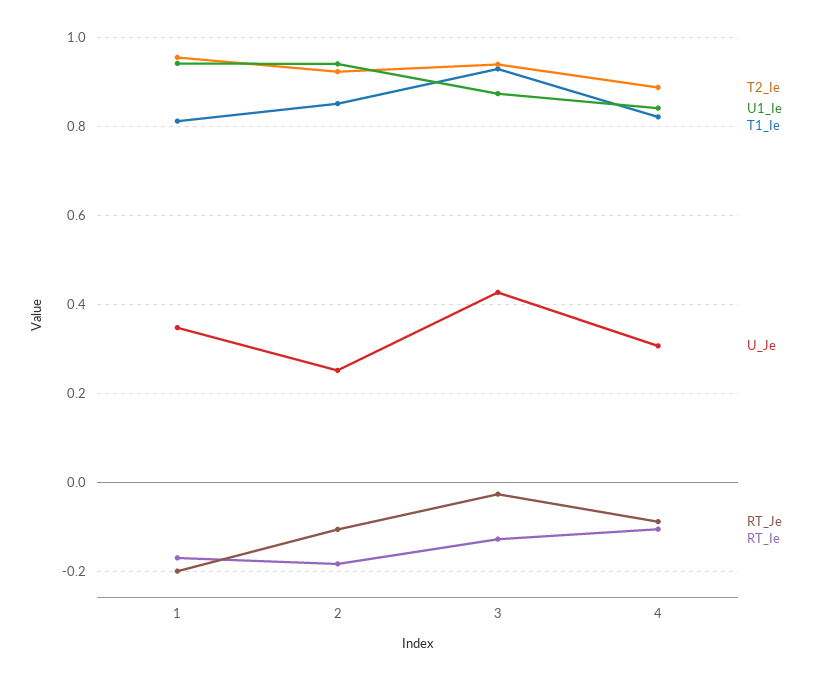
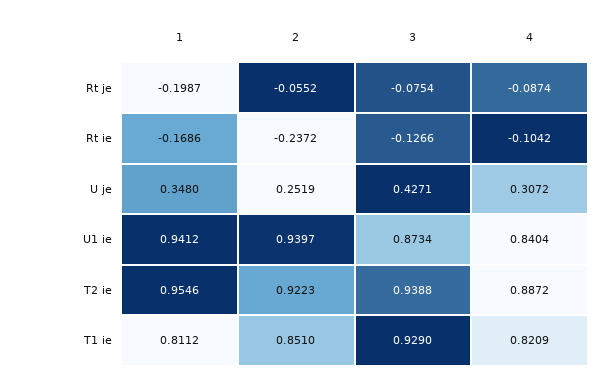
  {
    "T2_Ie": {
      "1": 0.9546,
      "2": 0.9223,
      "3": 0.9388,
      "4": 0.8872
    },
    "U1_Ie": {
      "1": 0.9412,
      "2": 0.9397,
      "3": 0.8734,
      "4": 0.8404
    },
    "T1_Ie": {
      "1": 0.8112,
      "2": 0.851,
      "3": 0.929,
      "4": 0.8209
    },
    "U_Je": {
      "1": 0.348,
      "2": 0.2519,
      "3": 0.4271,
      "4": 0.3072
    },
    "RT_Je": {
      "1": -0.1987,
-     "2": -0.1,
+     "2": -0.0552,
-     "3": -0.02,
+     "3": -0.0754,
      "4": -0.0874
    },
    "RT_Ie": {
      "1": -0.1686,
-     "2": -0.18,
+     "2": -0.2372,
      "3": -0.1266,
      "4": -0.1042
    }
  }

